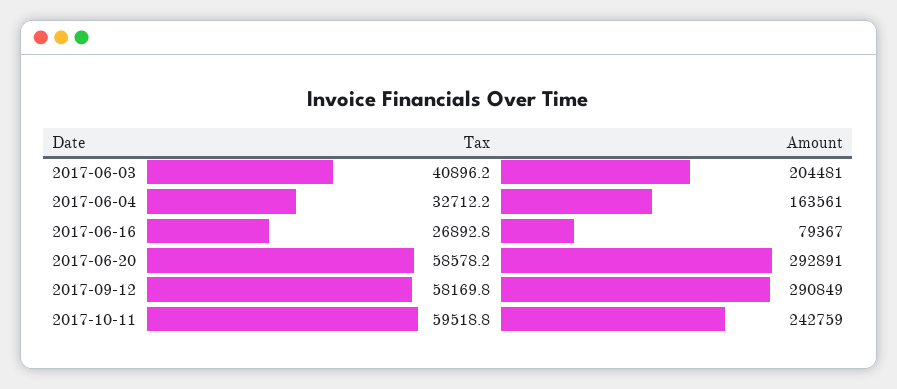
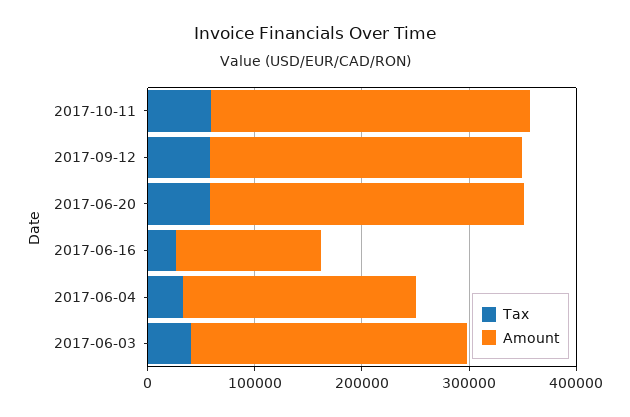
  {
    "Tax": {
      "2017-06-03": 40896.2,
      "2017-06-04": 32712.2,
      "2017-06-16": 26892.8,
      "2017-06-20": 58578.2,
      "2017-09-12": 58169.8,
      "2017-10-11": 59518.8
    },
    "Amount": {
-     "2017-06-03": 204481,
+     "2017-06-03": 260000,
-     "2017-06-04": 163561,
+     "2017-06-04": 220000,
-     "2017-06-16": 79367,
+     "2017-06-16": 140000,
      "2017-06-20": 292891,
      "2017-09-12": 290849,
-     "2017-10-11": 242759
+     "2017-10-11": 300000
    }
  }

